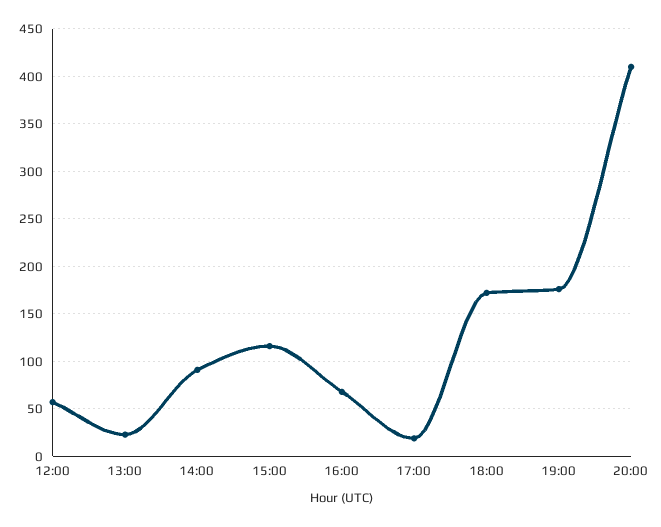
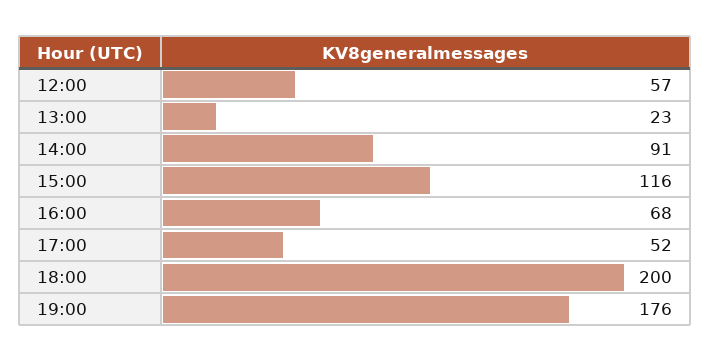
  {
    "12:00": 57,
    "13:00": 23,
    "14:00": 91,
    "15:00": 116,
    "16:00": 68,
-   "17:00": 20,
+   "17:00": 52,
-   "18:00": 170,
+   "18:00": 200,
-   "19:00": 176,
+   "19:00": 176
-   "20:00": 410
  }

